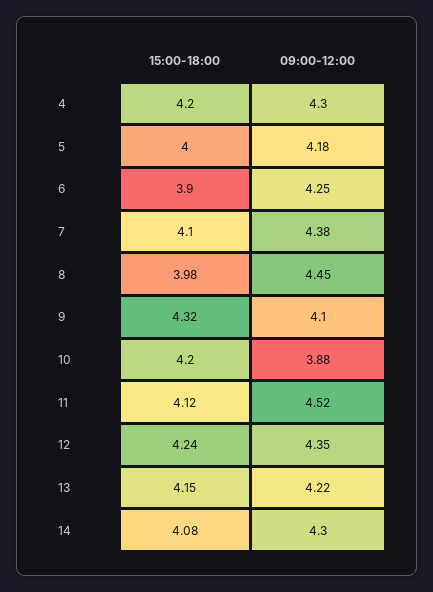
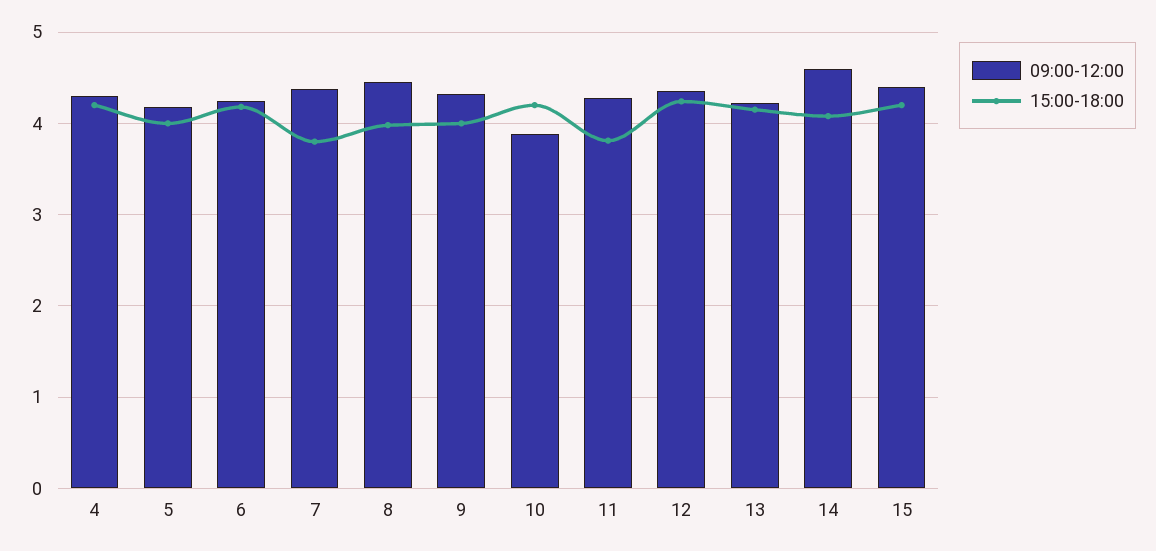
  {
    "15:00-18:00": {
      "4": 4.2,
      "5": 4,
-     "6": 3.9,
+     "6": 4.2,
-     "7": 4.1,
+     "7": 3.8,
      "8": 3.98,
-     "9": 4.32,
+     "9": 4,
      "10": 4.2,
-     "11": 4.12,
+     "11": 3.8,
      "12": 4.24,
      "13": 4.15,
-     "14": 4.08
+     "14": 4.08,
+     "15": 4.2
    },
    "09:00-12:00": {
      "4": 4.3,
      "5": 4.18,
      "6": 4.25,
      "7": 4.38,
      "8": 4.45,
-     "9": 4.1,
+     "9": 4.3,
      "10": 3.88,
-     "11": 4.52,
+     "11": 4.3,
      "12": 4.35,
      "13": 4.22,
-     "14": 4.3
+     "14": 4.6,
+     "15": 4.4
    }
  }

